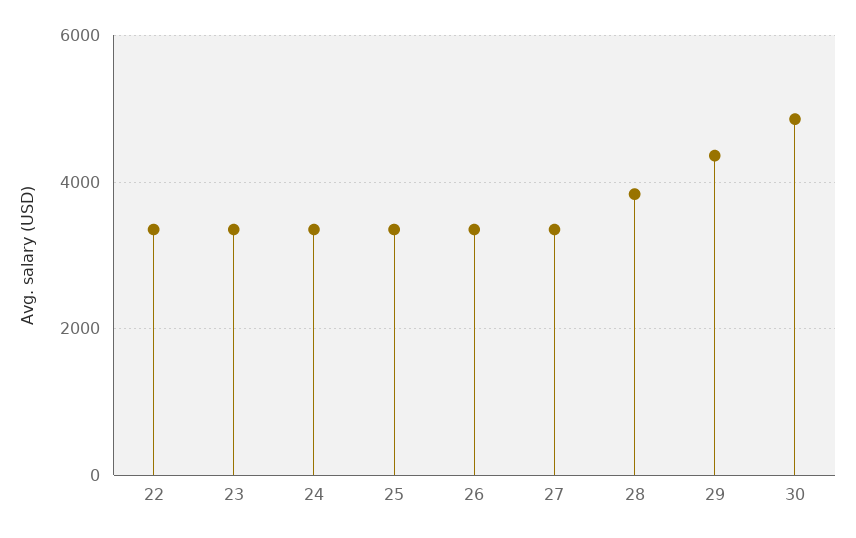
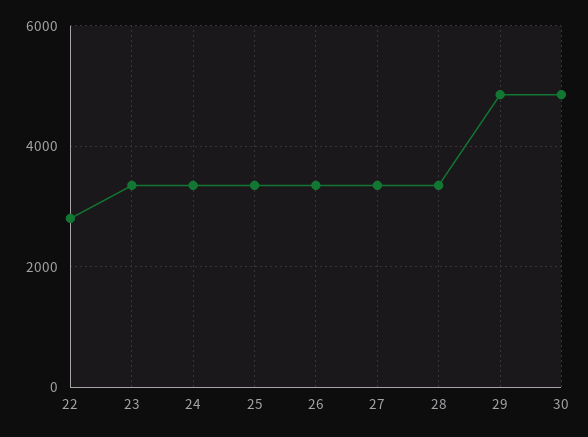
  {
-   "22": 3400,
+   "22": 2800,
    "23": 3400,
    "24": 3400,
    "25": 3400,
    "26": 3400,
    "27": 3400,
-   "28": 3800,
+   "28": 3400,
-   "29": 4400,
+   "29": 4800,
    "30": 4800
  }

